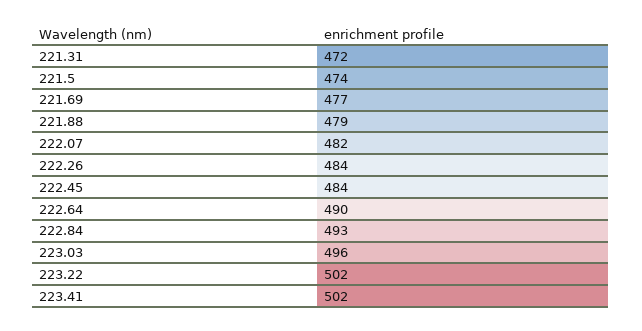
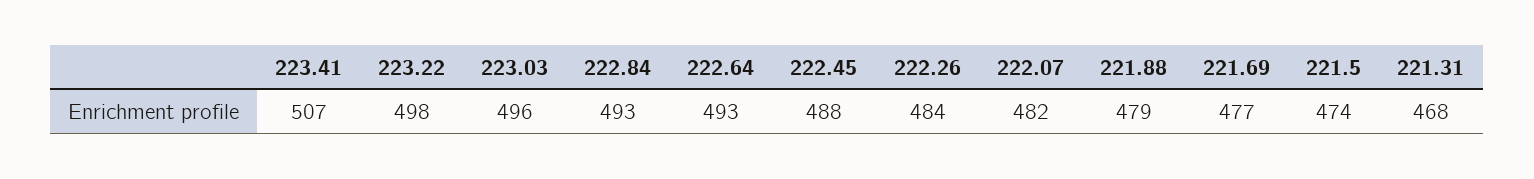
  {
-   "221.31": 472,
+   "221.31": 468,
    "221.5": 474,
    "221.69": 477,
    "221.88": 479,
    "222.07": 482,
    "222.26": 484,
-   "222.45": 484,
+   "222.45": 488,
-   "222.64": 490,
+   "222.64": 493,
    "222.84": 493,
    "223.03": 496,
-   "223.22": 502,
+   "223.22": 498,
-   "223.41": 502
+   "223.41": 507
  }

